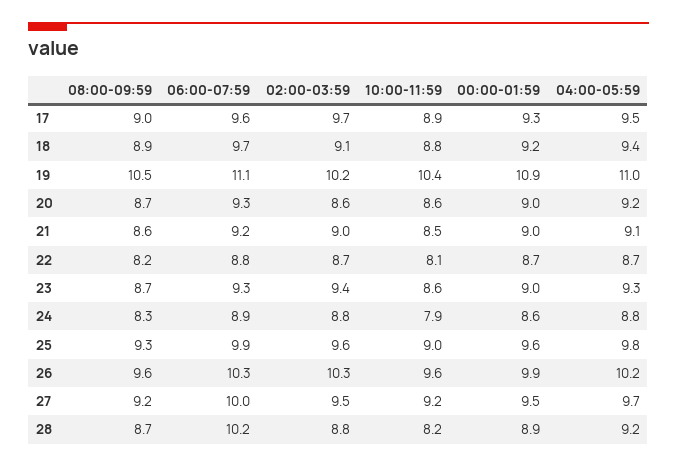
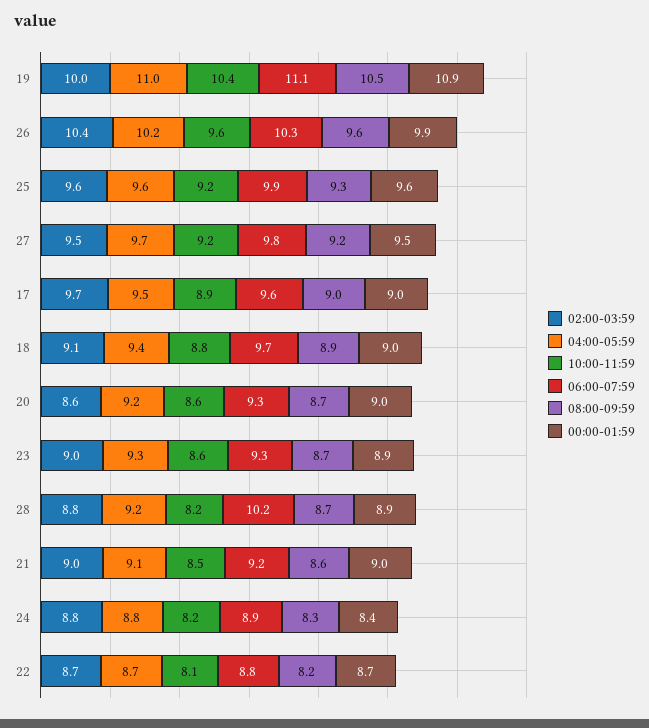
  {
    "08:00-09:59": {
      "17": 9,
      "18": 8.9,
      "19": 10.5,
      "20": 8.7,
      "21": 8.6,
      "22": 8.2,
      "23": 8.7,
      "24": 8.3,
      "25": 9.3,
      "26": 9.6,
      "27": 9.2,
      "28": 8.7
    },
    "06:00-07:59": {
      "17": 9.6,
      "18": 9.7,
      "19": 11.1,
      "20": 9.3,
      "21": 9.2,
      "22": 8.8,
      "23": 9.3,
      "24": 8.9,
      "25": 9.9,
      "26": 10.3,
-     "27": 10,
+     "27": 9.8,
      "28": 10.2
    },
    "02:00-03:59": {
      "17": 9.7,
      "18": 9.1,
-     "19": 10.2,
+     "19": 10,
      "20": 8.6,
      "21": 9,
      "22": 8.7,
-     "23": 9.4,
+     "23": 9,
      "24": 8.8,
      "25": 9.6,
-     "26": 10.3,
+     "26": 10.4,
      "27": 9.5,
      "28": 8.8
    },
    "10:00-11:59": {
      "17": 8.9,
      "18": 8.8,
      "19": 10.4,
      "20": 8.6,
      "21": 8.5,
      "22": 8.1,
      "23": 8.6,
-     "24": 7.9,
+     "24": 8.2,
-     "25": 9,
+     "25": 9.2,
      "26": 9.6,
      "27": 9.2,
      "28": 8.2
    },
    "00:00-01:59": {
-     "17": 9.3,
+     "17": 9,
-     "18": 9.2,
+     "18": 9,
      "19": 10.9,
      "20": 9,
      "21": 9,
      "22": 8.7,
-     "23": 9,
+     "23": 8.9,
-     "24": 8.6,
+     "24": 8.4,
      "25": 9.6,
      "26": 9.9,
      "27": 9.5,
      "28": 8.9
    },
    "04:00-05:59": {
      "17": 9.5,
      "18": 9.4,
      "19": 11,
      "20": 9.2,
      "21": 9.1,
      "22": 8.7,
      "23": 9.3,
      "24": 8.8,
-     "25": 9.8,
+     "25": 9.6,
      "26": 10.2,
      "27": 9.7,
      "28": 9.2
    }
  }

